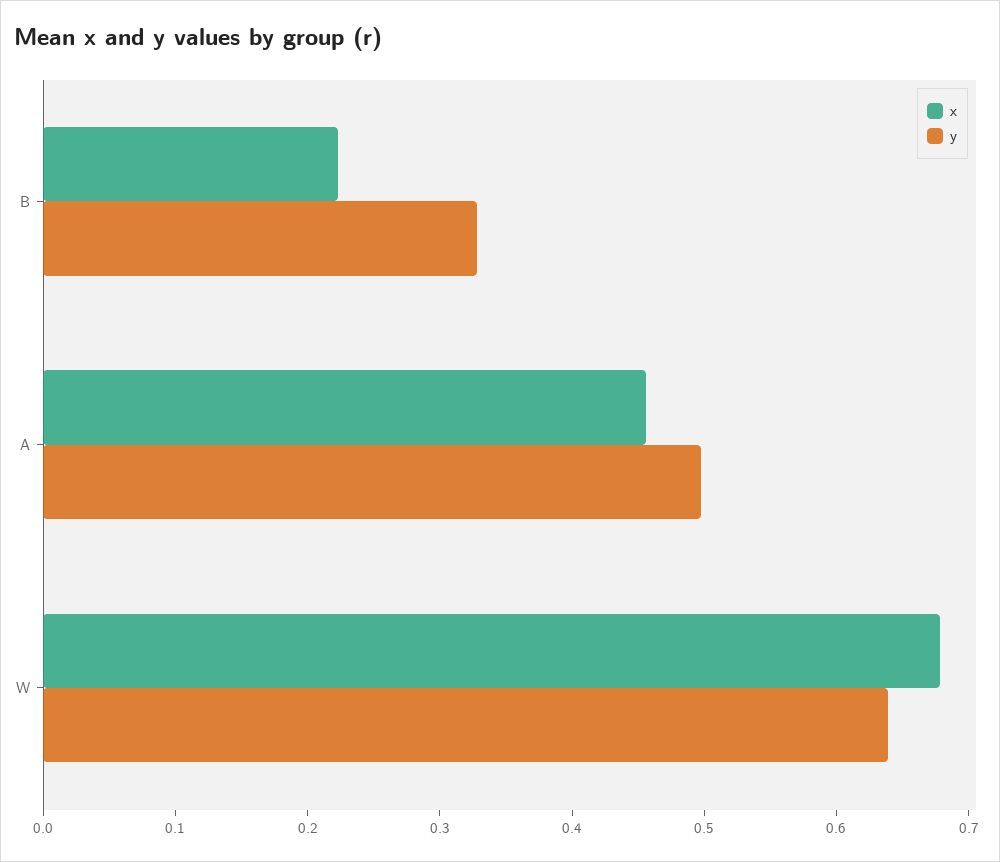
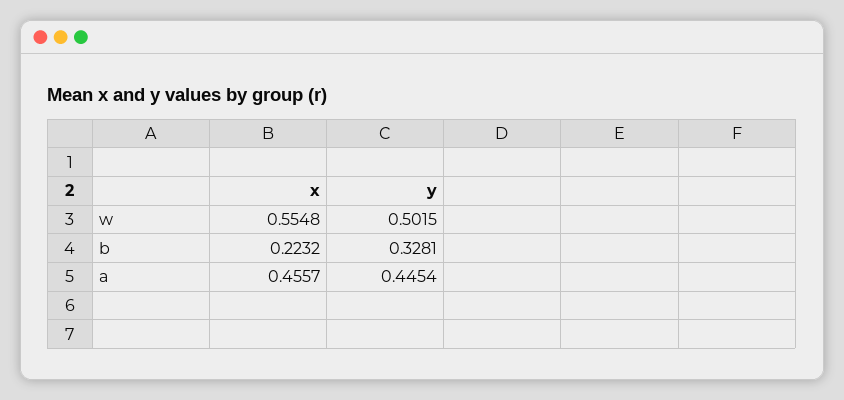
  {
    "x": {
      "B": 0.2232,
      "A": 0.4557,
-     "W": 0.68
+     "W": 0.5548
    },
    "y": {
      "B": 0.3281,
-     "A": 0.5,
+     "A": 0.4454,
-     "W": 0.64
+     "W": 0.5015
    }
  }

